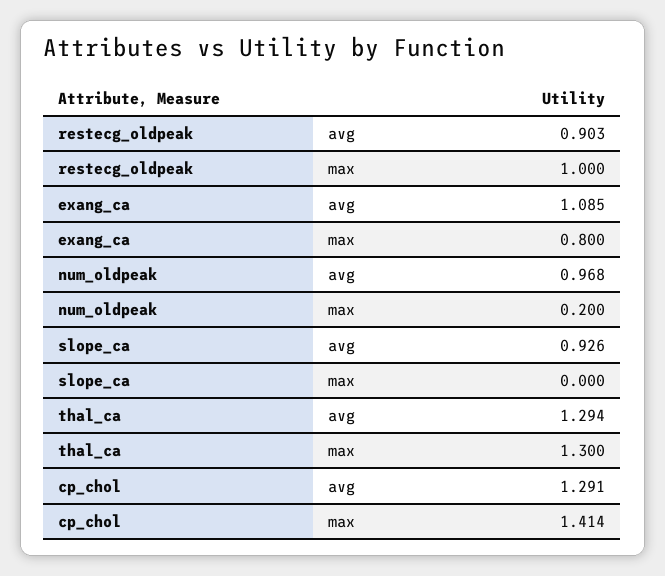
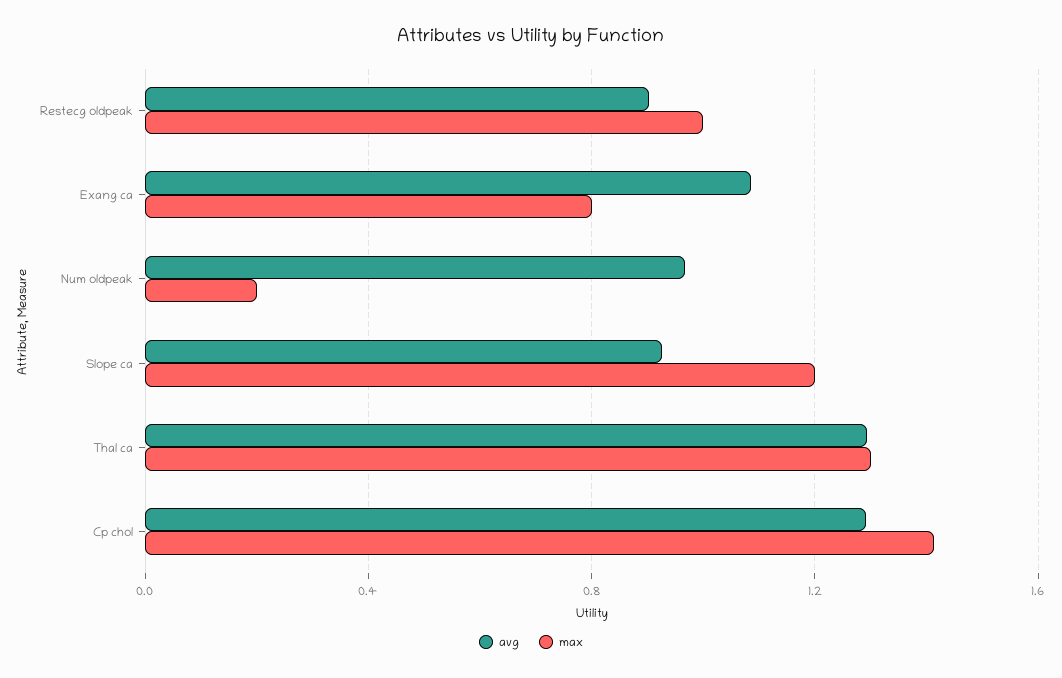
  {
    "avg": {
      "restecg_oldpeak": 0.903,
      "exang_ca": 1.085,
      "num_oldpeak": 0.968,
      "slope_ca": 0.926,
      "thal_ca": 1.294,
      "cp_chol": 1.291
    },
    "max": {
      "restecg_oldpeak": 1,
      "exang_ca": 0.8,
      "num_oldpeak": 0.2,
-     "slope_ca": 0,
+     "slope_ca": 1.2,
      "thal_ca": 1.3,
      "cp_chol": 1.414
    }
  }

